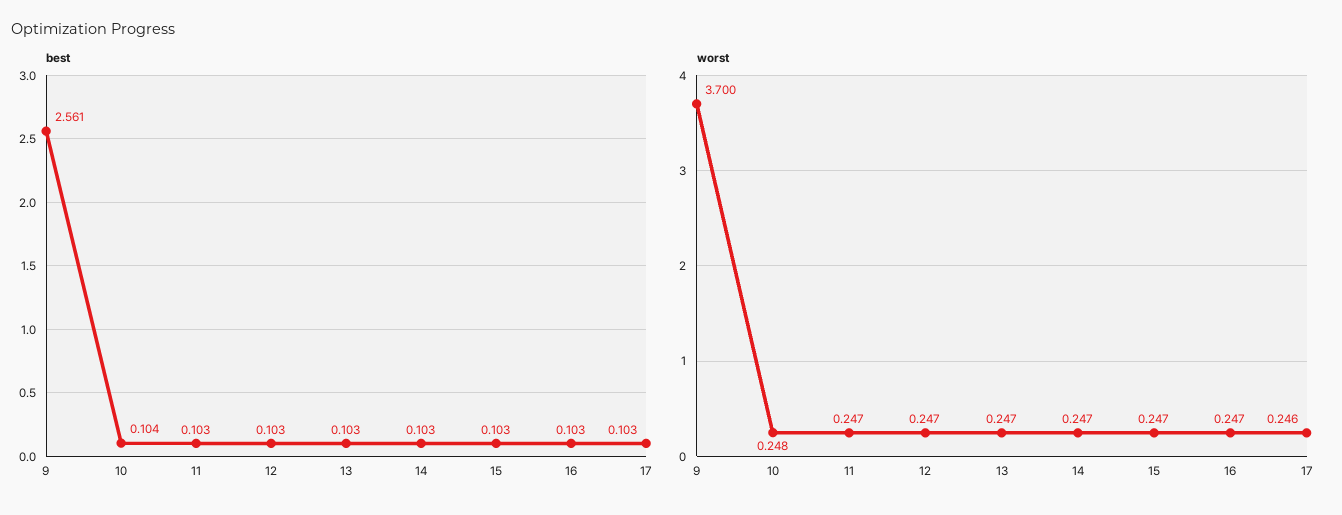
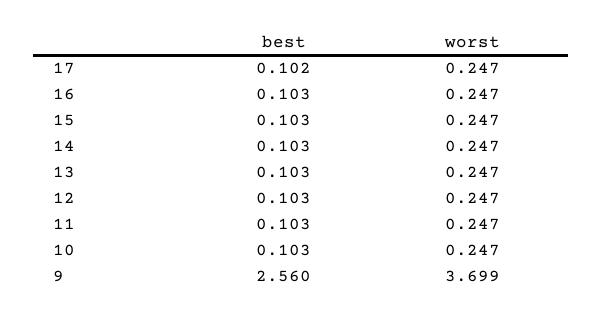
  {
    "best": {
-     "9": 2.561,
+     "9": 2.56,
-     "10": 0.104,
+     "10": 0.103,
      "11": 0.103,
      "12": 0.103,
      "13": 0.103,
      "14": 0.103,
      "15": 0.103,
      "16": 0.103,
-     "17": 0.103
+     "17": 0.102
    },
    "worst": {
-     "9": 3.7,
+     "9": 3.699,
-     "10": 0.248,
+     "10": 0.247,
      "11": 0.247,
      "12": 0.247,
      "13": 0.247,
      "14": 0.247,
      "15": 0.247,
      "16": 0.247,
-     "17": 0.246
+     "17": 0.247
    }
  }

